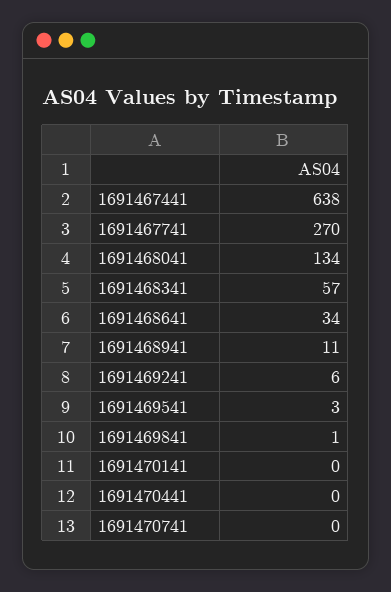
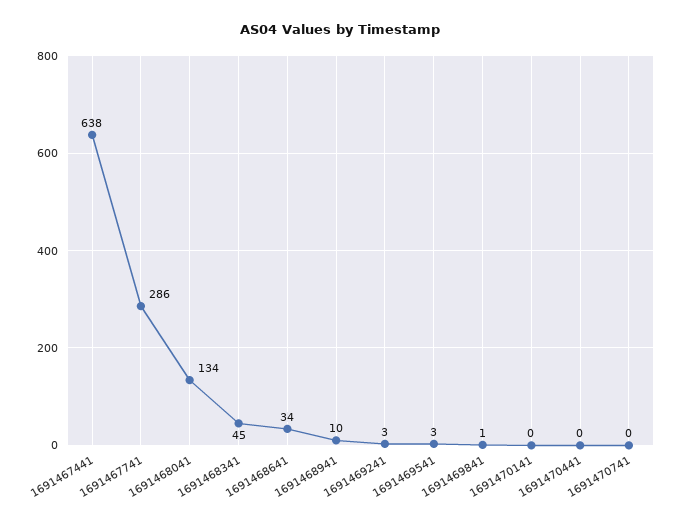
  {
    "1691467441": 638,
-   "1691467741": 270,
+   "1691467741": 286,
    "1691468041": 134,
-   "1691468341": 57,
+   "1691468341": 45,
    "1691468641": 34,
-   "1691468941": 11,
+   "1691468941": 10,
-   "1691469241": 6,
+   "1691469241": 3,
    "1691469541": 3,
    "1691469841": 1,
    "1691470141": 0,
    "1691470441": 0,
    "1691470741": 0
  }

